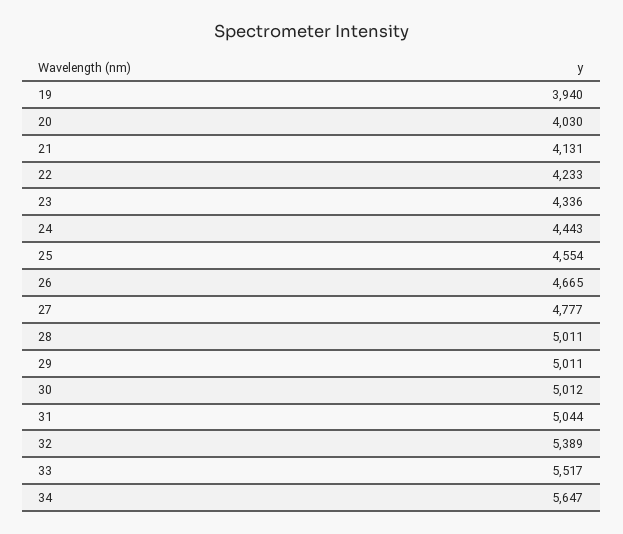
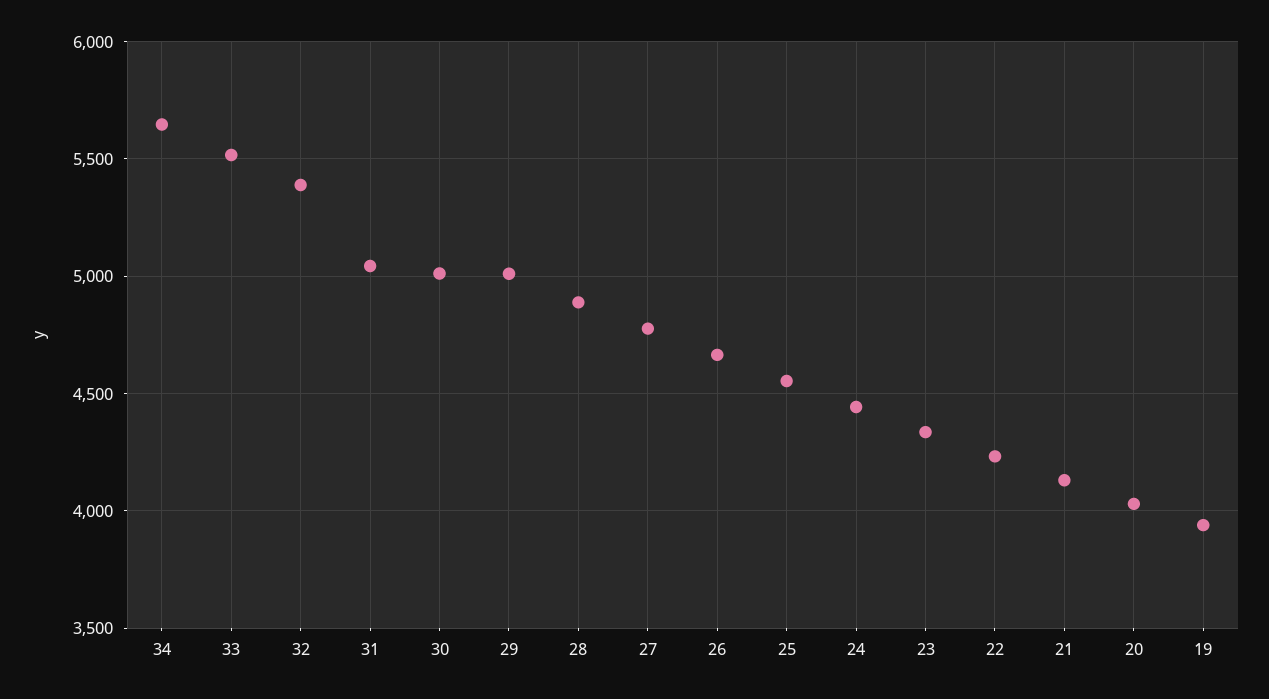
  {
    "19": 3940,
    "20": 4030,
    "21": 4131,
    "22": 4233,
    "23": 4336,
    "24": 4443,
    "25": 4554,
    "26": 4665,
    "27": 4777,
-   "28": 5011,
+   "28": 4900,
    "29": 5011,
    "30": 5012,
    "31": 5044,
    "32": 5389,
    "33": 5517,
    "34": 5647
  }

